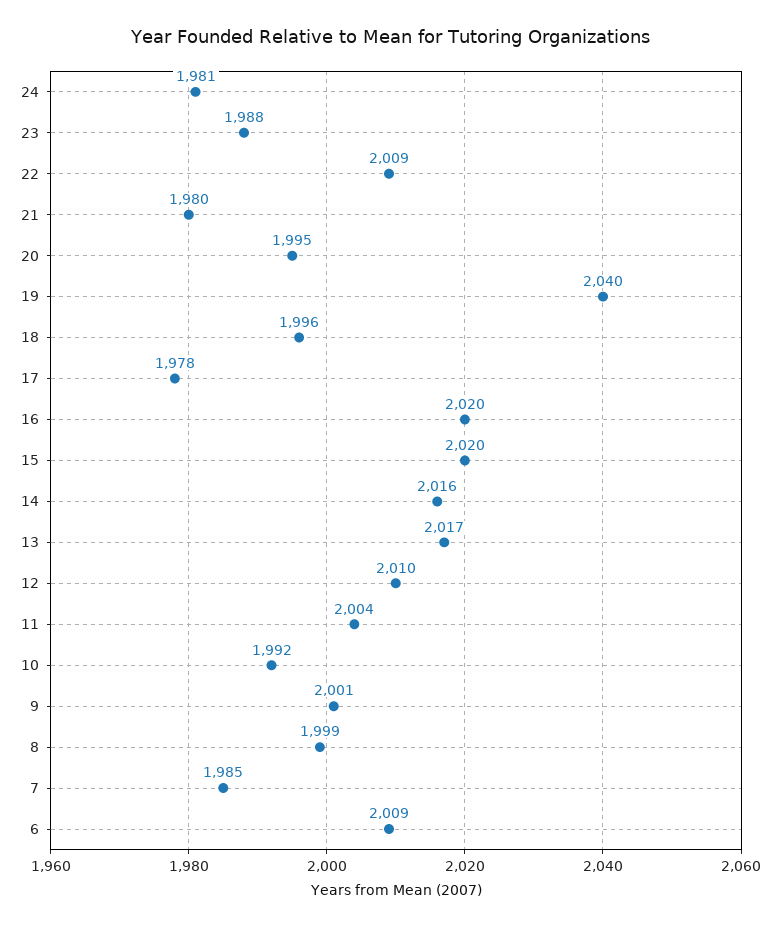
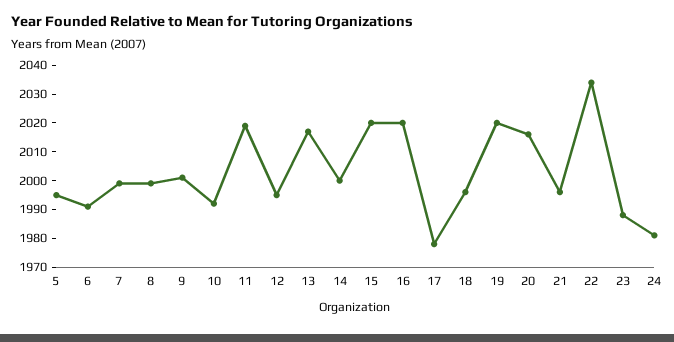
  {
    "24": 1981,
    "23": 1988,
-   "22": 2009,
+   "22": 2035,
-   "21": 1980,
+   "21": 1995,
-   "20": 1995,
+   "20": 2015,
-   "19": 2040,
+   "19": 2020,
    "18": 1996,
    "17": 1978,
    "16": 2020,
    "15": 2020,
-   "14": 2016,
+   "14": 2000,
    "13": 2017,
-   "12": 2010,
+   "12": 1995,
-   "11": 2004,
+   "11": 2020,
    "10": 1992,
    "9": 2001,
    "8": 1999,
-   "7": 1985,
+   "7": 2000,
-   "6": 2009
+   "6": 1990,
+   "5": 1995
  }

